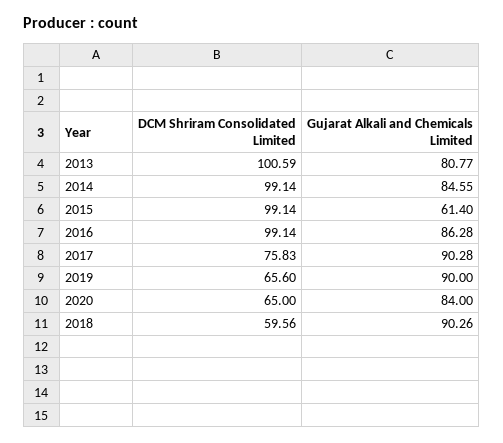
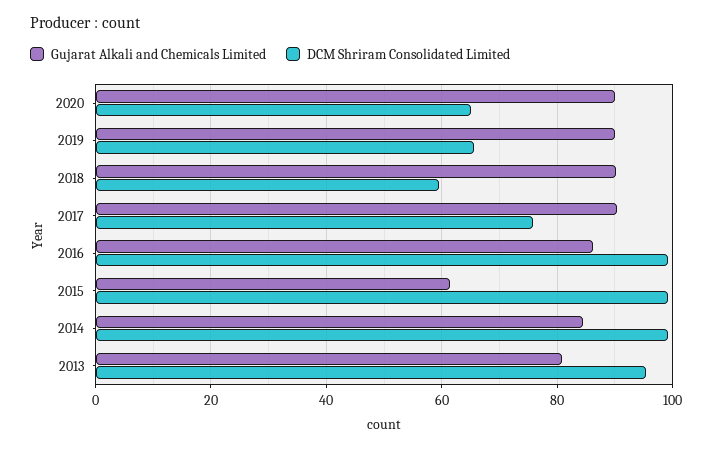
  {
    "DCM Shriram Consolidated Limited": {
-     "2013": 100.59,
+     "2013": 96,
      "2014": 99.14,
      "2015": 99.14,
      "2016": 99.14,
      "2017": 75.83,
      "2019": 65.6,
      "2020": 65,
      "2018": 59.56
    },
    "Gujarat Alkali and Chemicals Limited": {
      "2013": 80.77,
      "2014": 84.55,
      "2015": 61.4,
      "2016": 86.28,
      "2017": 90.28,
      "2019": 90,
-     "2020": 84,
+     "2020": 90,
      "2018": 90.26
    }
  }

